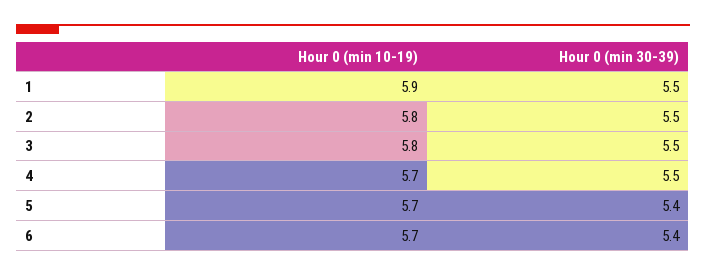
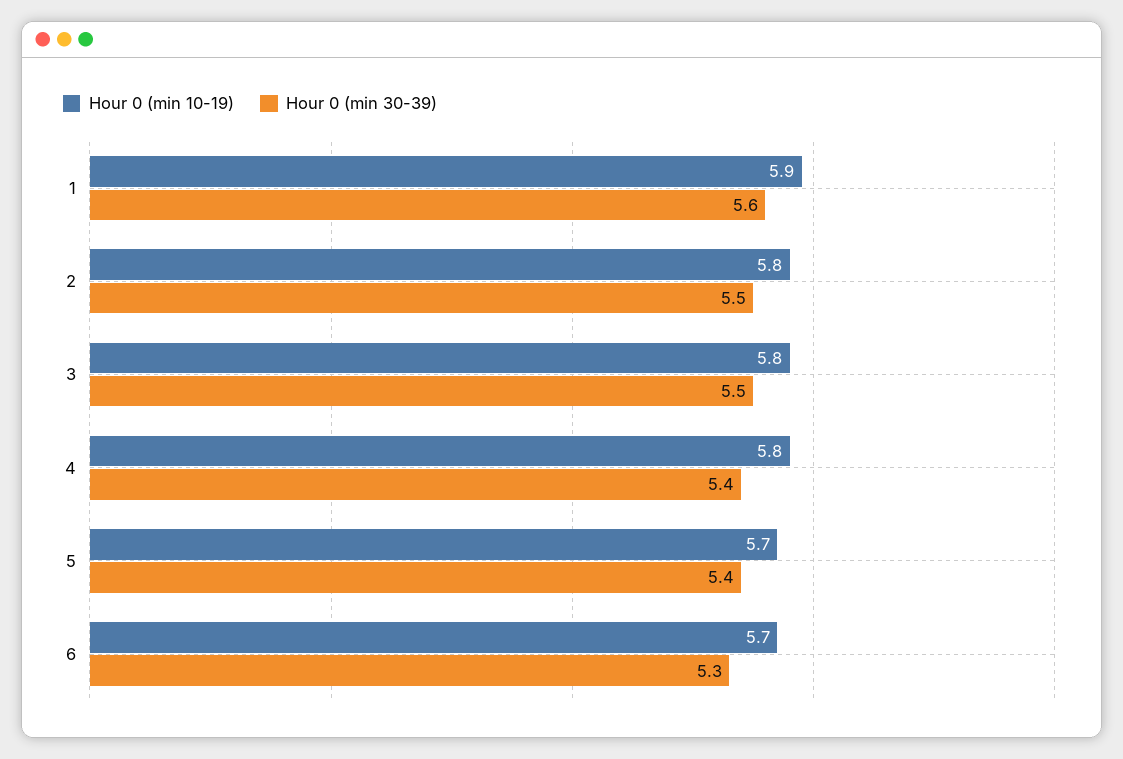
  {
    "Hour 0 (min 10-19)": {
      "1": 5.9,
      "2": 5.8,
      "3": 5.8,
-     "4": 5.7,
+     "4": 5.8,
      "5": 5.7,
      "6": 5.7
    },
    "Hour 0 (min 30-39)": {
-     "1": 5.5,
+     "1": 5.6,
      "2": 5.5,
      "3": 5.5,
-     "4": 5.5,
+     "4": 5.4,
      "5": 5.4,
-     "6": 5.4
+     "6": 5.3
    }
  }

